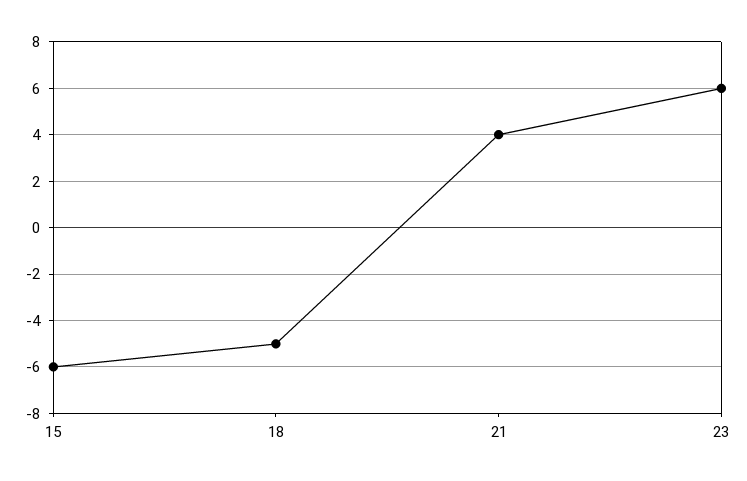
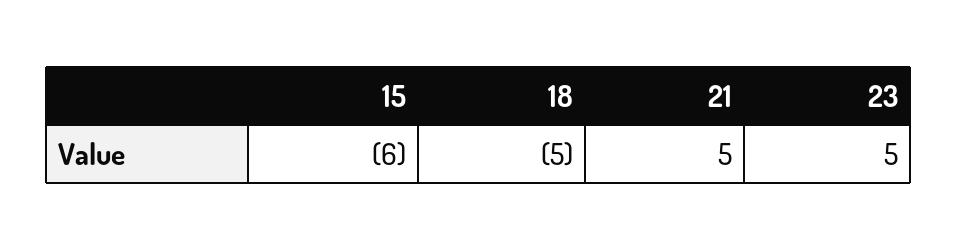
  {
    "15": -6,
    "18": -5,
-   "21": 4,
+   "21": 5,
-   "23": 6
+   "23": 5
  }

